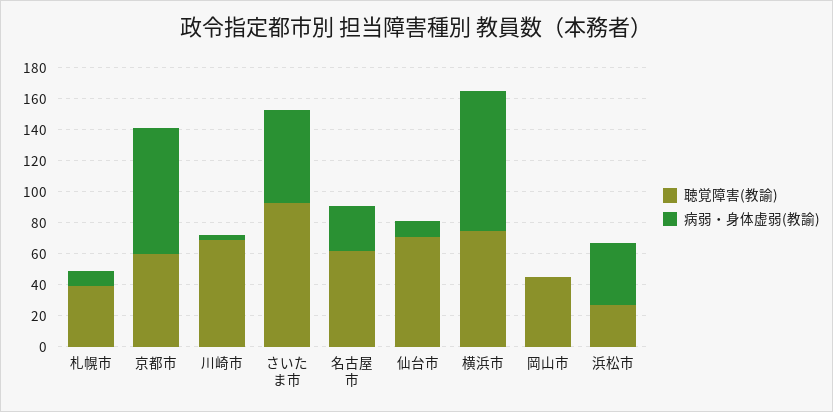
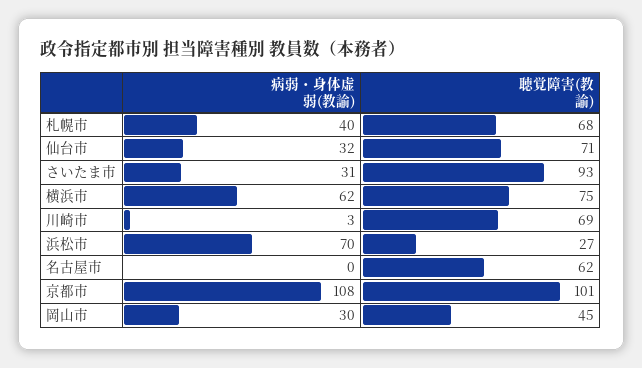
  {
    "聴覚障害(教諭)": {
-     "札幌市": 40,
+     "札幌市": 68,
-     "京都市": 60,
+     "京都市": 101,
      "川崎市": 69,
      "さいたま市": 93,
      "名古屋市": 62,
      "仙台市": 71,
      "横浜市": 75,
      "岡山市": 45,
      "浜松市": 27
    },
    "病弱・身体虚弱(教諭)": {
-     "札幌市": 10,
+     "札幌市": 40,
-     "京都市": 80,
+     "京都市": 108,
      "川崎市": 3,
-     "さいたま市": 60,
+     "さいたま市": 31,
-     "名古屋市": 30,
+     "名古屋市": 0,
-     "仙台市": 10,
+     "仙台市": 32,
-     "横浜市": 90,
+     "横浜市": 62,
-     "岡山市": 0,
+     "岡山市": 30,
-     "浜松市": 40
+     "浜松市": 70
    }
  }

